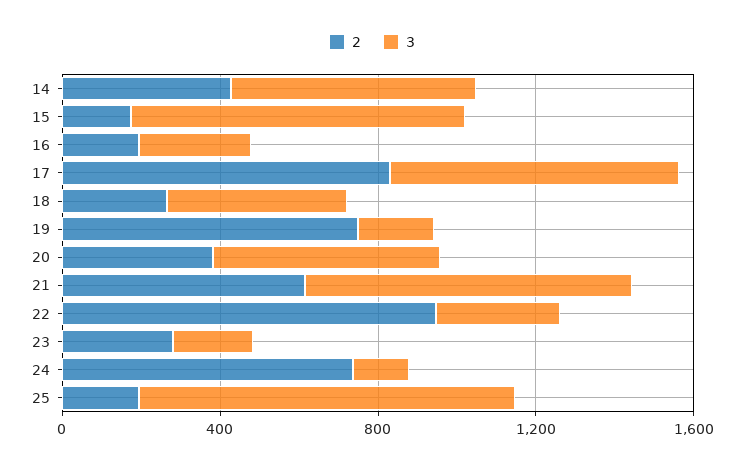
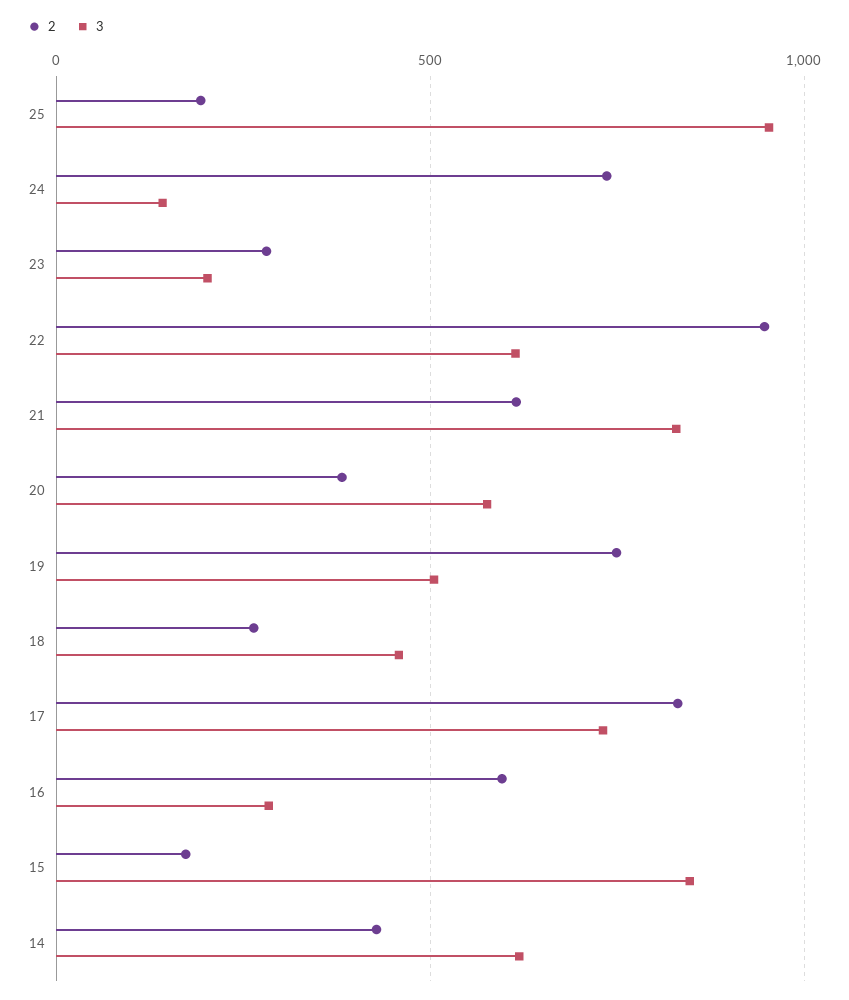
  {
    "2": {
      "14": 450,
      "15": 150,
-     "16": 200,
+     "16": 600,
      "17": 850,
      "18": 250,
      "19": 750,
      "20": 400,
      "21": 600,
      "22": 950,
      "23": 300,
      "24": 750,
      "25": 200
    },
    "3": {
      "14": 600,
      "15": 850,
      "16": 300,
      "17": 750,
      "18": 450,
-     "19": 200,
+     "19": 500,
      "20": 600,
      "21": 850,
-     "22": 300,
+     "22": 600,
      "23": 200,
      "24": 150,
      "25": 950
    }
  }

